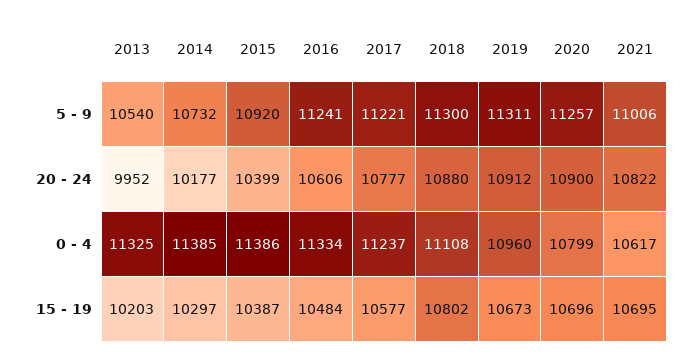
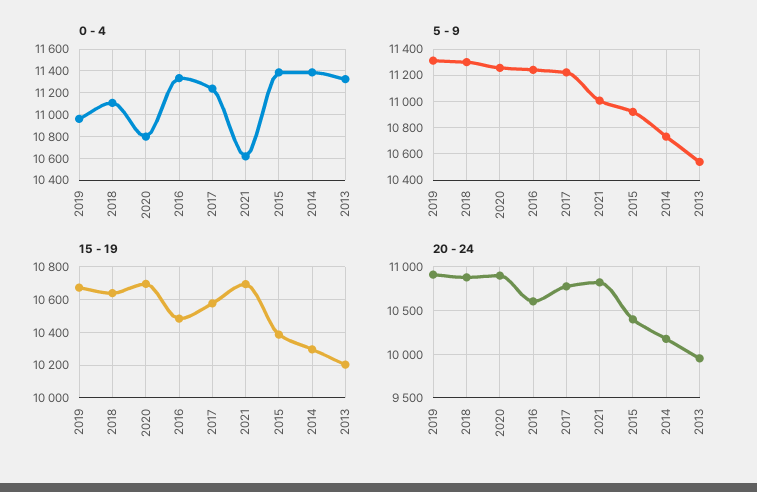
  {
    "5 - 9": {
      "2013": 10540,
      "2014": 10732,
      "2015": 10920,
      "2016": 11241,
      "2017": 11221,
      "2018": 11300,
      "2019": 11311,
      "2020": 11257,
      "2021": 11006
    },
    "20 - 24": {
      "2013": 9952,
      "2014": 10177,
      "2015": 10399,
      "2016": 10606,
      "2017": 10777,
      "2018": 10880,
      "2019": 10912,
      "2020": 10900,
      "2021": 10822
    },
    "0 - 4": {
      "2013": 11325,
      "2014": 11385,
      "2015": 11386,
      "2016": 11334,
      "2017": 11237,
      "2018": 11108,
      "2019": 10960,
      "2020": 10799,
      "2021": 10617
    },
    "15 - 19": {
      "2013": 10203,
      "2014": 10297,
      "2015": 10387,
      "2016": 10484,
      "2017": 10577,
-     "2018": 10802,
+     "2018": 10650,
      "2019": 10673,
      "2020": 10696,
      "2021": 10695
    }
  }

